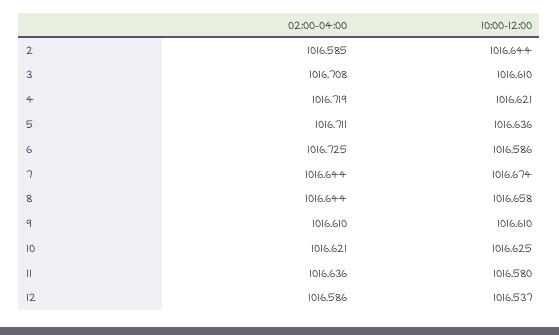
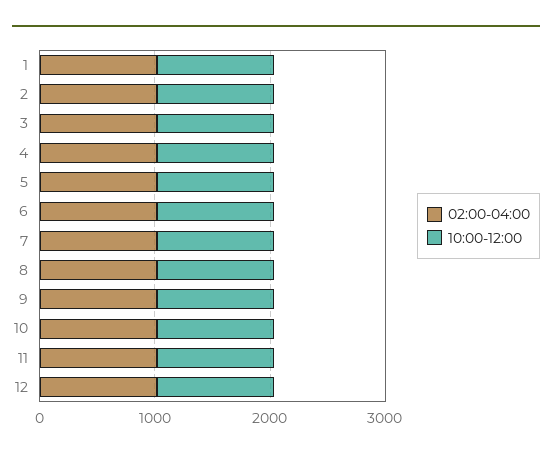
  {
    "02:00-04:00": {
      "2": 1016.585,
      "3": 1016.708,
      "4": 1016.719,
      "5": 1016.711,
      "6": 1016.725,
      "7": 1016.644,
      "8": 1016.644,
      "9": 1016.61,
      "10": 1016.621,
      "11": 1016.636,
-     "12": 1016.586
+     "12": 1016.586,
+     "1": 1000
    },
    "10:00-12:00": {
      "2": 1016.644,
      "3": 1016.61,
      "4": 1016.621,
      "5": 1016.636,
      "6": 1016.586,
      "7": 1016.674,
      "8": 1016.658,
      "9": 1016.61,
      "10": 1016.625,
      "11": 1016.58,
-     "12": 1016.537
+     "12": 1016.537,
+     "1": 1000
    }
  }

